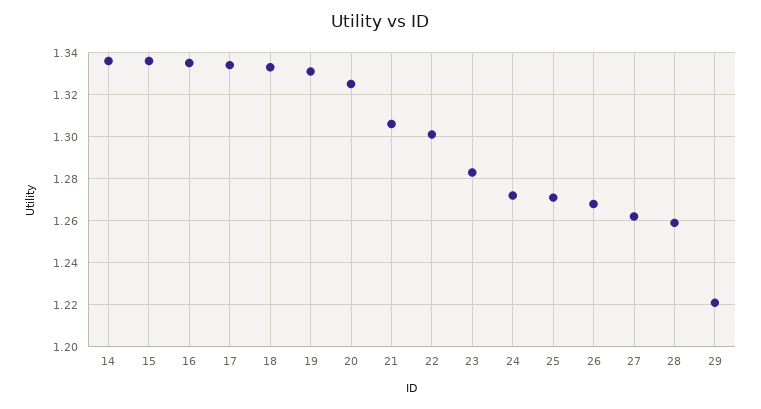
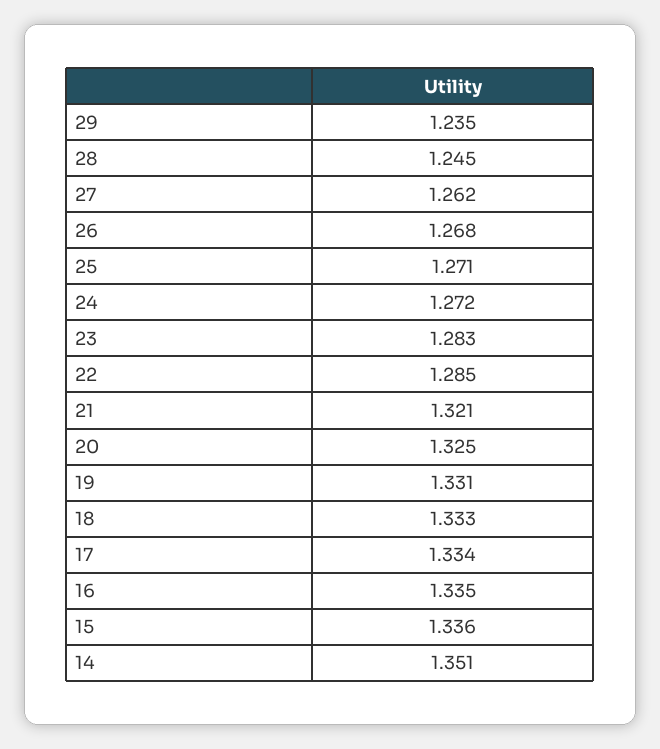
  {
-   "14": 1.335,
+   "14": 1.351,
    "15": 1.336,
    "16": 1.335,
    "17": 1.334,
    "18": 1.333,
    "19": 1.331,
    "20": 1.325,
-   "21": 1.305,
+   "21": 1.321,
-   "22": 1.3,
+   "22": 1.285,
    "23": 1.283,
    "24": 1.272,
    "25": 1.271,
    "26": 1.268,
    "27": 1.262,
-   "28": 1.26,
+   "28": 1.245,
-   "29": 1.22
+   "29": 1.235
  }

